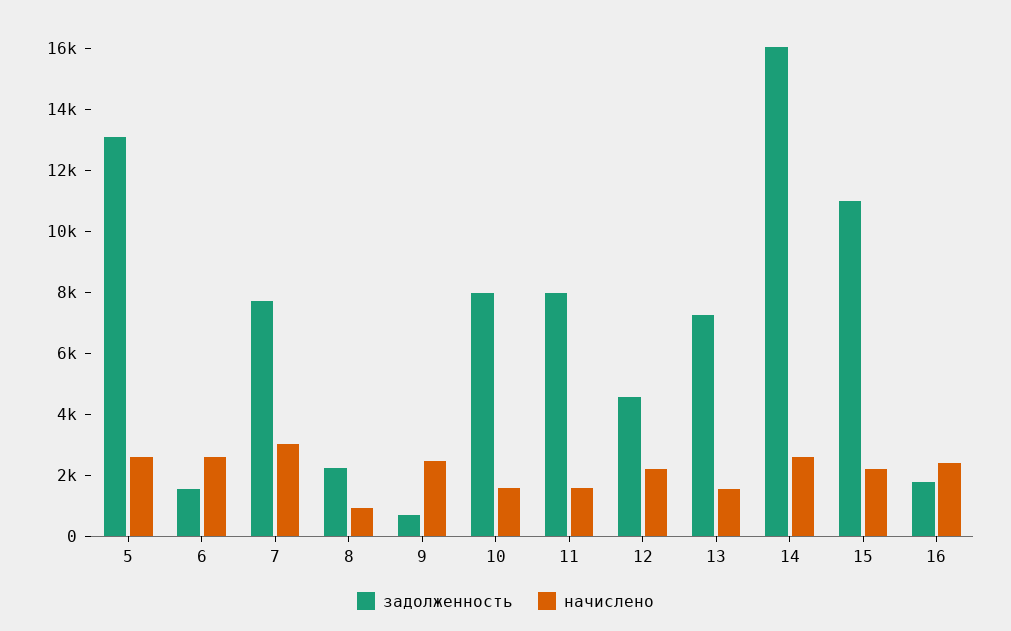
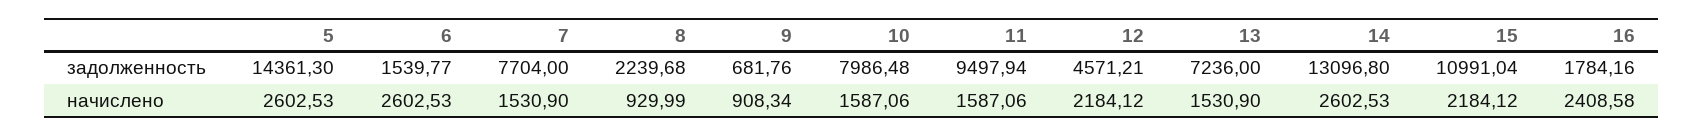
  {
    "задолженность": {
-     "5": 13000,
+     "5": 14361.3,
      "6": 1539.77,
      "7": 7704,
      "8": 2239.68,
      "9": 681.76,
      "10": 7986.48,
-     "11": 8000,
+     "11": 9497.94,
      "12": 4571.21,
      "13": 7236,
-     "14": 16000,
+     "14": 13096.8,
      "15": 10991.04,
      "16": 1784.16
    },
    "начислено": {
      "5": 2602.53,
      "6": 2602.53,
-     "7": 3000,
+     "7": 1530.9,
      "8": 929.99,
-     "9": 2500,
+     "9": 908.34,
      "10": 1587.06,
      "11": 1587.06,
      "12": 2184.12,
      "13": 1530.9,
      "14": 2602.53,
      "15": 2184.12,
      "16": 2408.58
    }
  }

